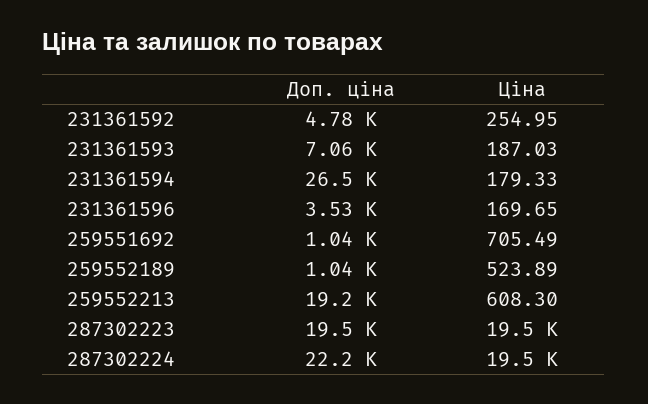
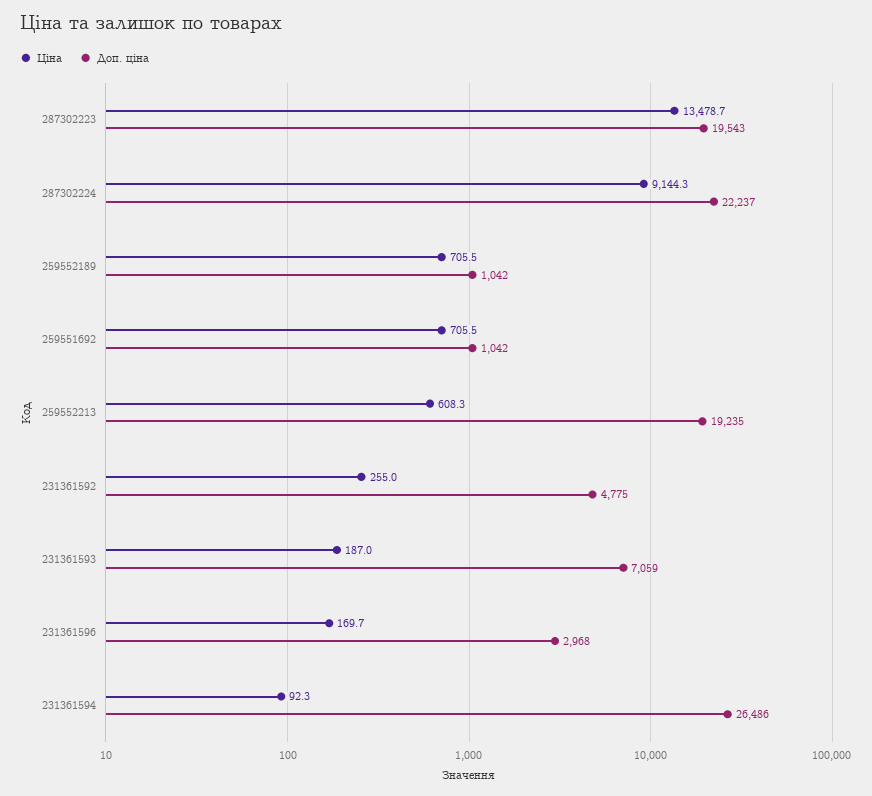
  {
    "Доп. ціна": {
      "231361592": 4775,
      "231361593": 7059,
      "231361594": 26486,
-     "231361596": 3530,
+     "231361596": 2968,
      "259551692": 1042,
      "259552189": 1042,
      "259552213": 19235,
      "287302223": 19543,
      "287302224": 22237
    },
    "Ціна": {
      "231361592": 254.95,
      "231361593": 187.03,
-     "231361594": 179.33,
+     "231361594": 92.3,
      "231361596": 169.65,
      "259551692": 705.49,
-     "259552189": 523.89,
+     "259552189": 705.5,
      "259552213": 608.3,
-     "287302223": 19500,
+     "287302223": 13478.7,
-     "287302224": 19500
+     "287302224": 9144.3
    }
  }

